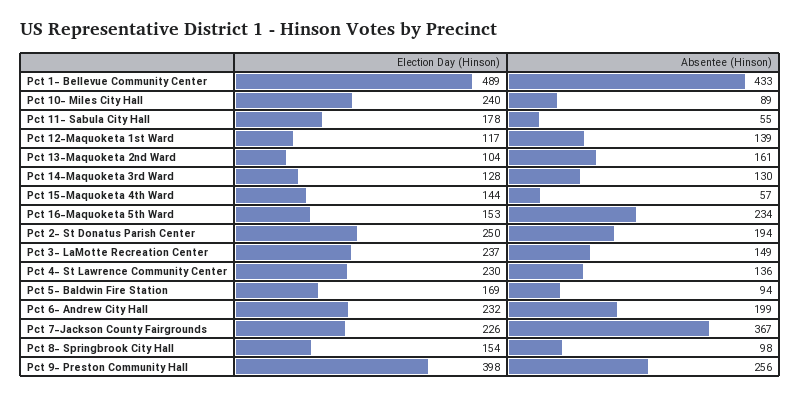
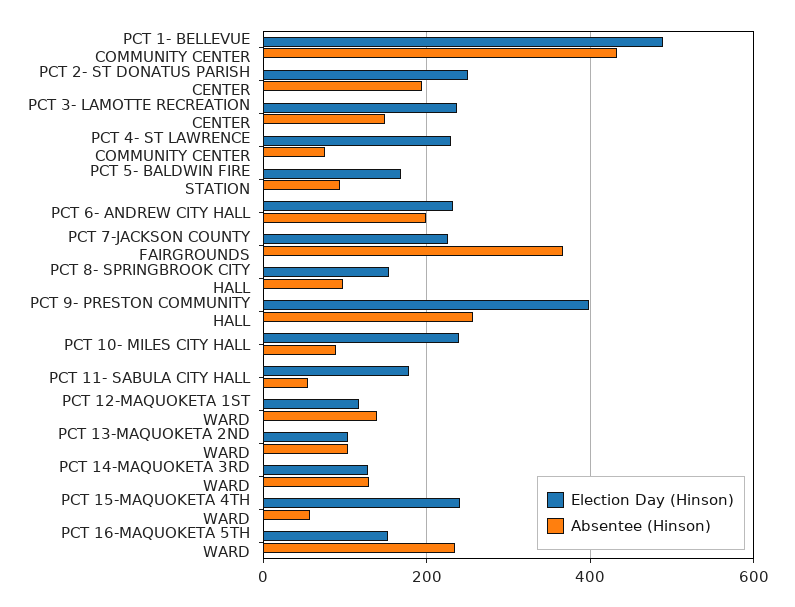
  {
    "Election Day (Hinson)": {
      "Pct 1- Bellevue Community Center": 489,
      "Pct 10- Miles City Hall": 240,
      "Pct 11- Sabula City Hall": 178,
      "Pct 12-Maquoketa 1st Ward": 117,
      "Pct 13-Maquoketa 2nd Ward": 104,
      "Pct 14-Maquoketa 3rd Ward": 128,
-     "Pct 15-Maquoketa 4th Ward": 144,
+     "Pct 15-Maquoketa 4th Ward": 240,
      "Pct 16-Maquoketa 5th Ward": 153,
      "Pct 2- St Donatus Parish Center": 250,
      "Pct 3- LaMotte Recreation Center": 237,
      "Pct 4- St Lawrence Community Center": 230,
      "Pct 5- Baldwin Fire Station": 169,
      "Pct 6- Andrew City Hall": 232,
      "Pct 7-Jackson County Fairgrounds": 226,
      "Pct 8- Springbrook City Hall": 154,
      "Pct 9- Preston Community Hall": 398
    },
    "Absentee (Hinson)": {
      "Pct 1- Bellevue Community Center": 433,
      "Pct 10- Miles City Hall": 89,
      "Pct 11- Sabula City Hall": 55,
      "Pct 12-Maquoketa 1st Ward": 139,
-     "Pct 13-Maquoketa 2nd Ward": 161,
+     "Pct 13-Maquoketa 2nd Ward": 100,
      "Pct 14-Maquoketa 3rd Ward": 130,
      "Pct 15-Maquoketa 4th Ward": 57,
      "Pct 16-Maquoketa 5th Ward": 234,
      "Pct 2- St Donatus Parish Center": 194,
      "Pct 3- LaMotte Recreation Center": 149,
-     "Pct 4- St Lawrence Community Center": 136,
+     "Pct 4- St Lawrence Community Center": 80,
      "Pct 5- Baldwin Fire Station": 94,
      "Pct 6- Andrew City Hall": 199,
      "Pct 7-Jackson County Fairgrounds": 367,
      "Pct 8- Springbrook City Hall": 98,
      "Pct 9- Preston Community Hall": 256
    }
  }

